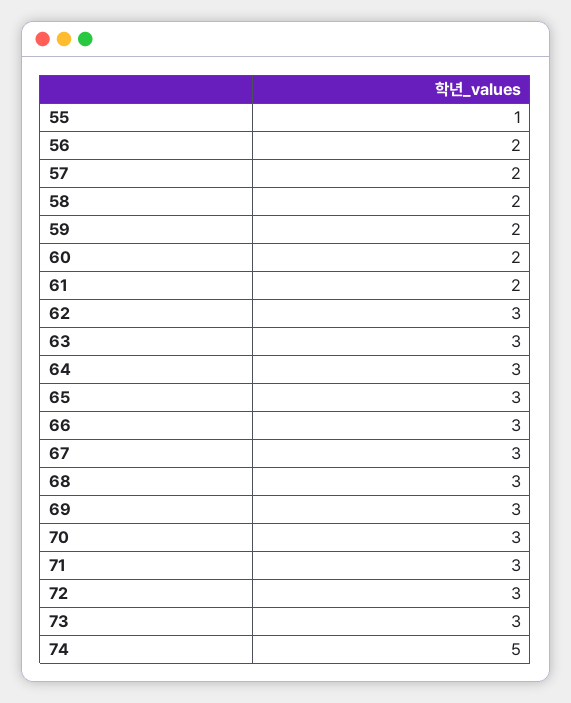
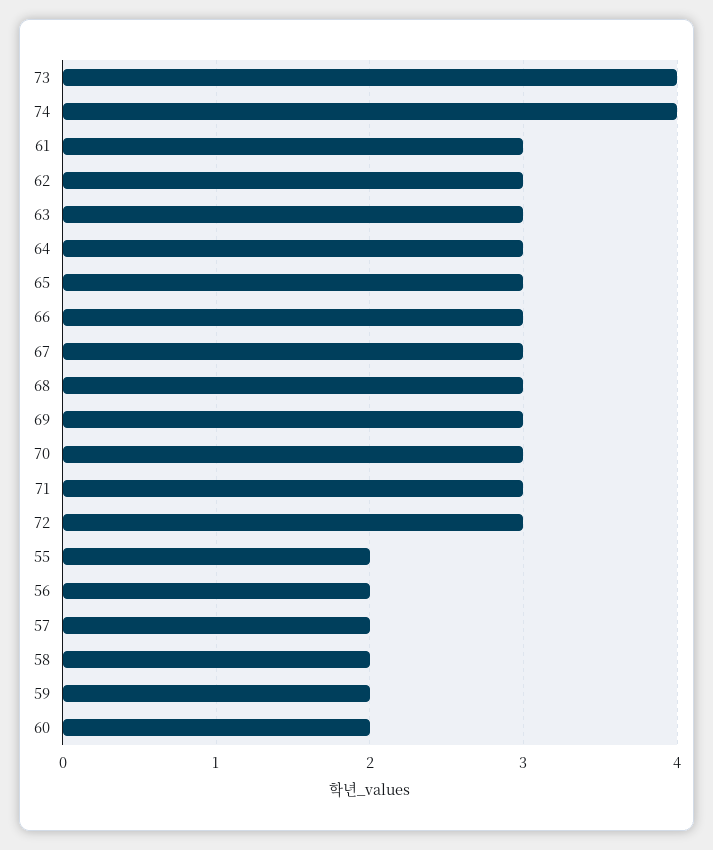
  {
-   "55": 1,
+   "55": 2,
    "56": 2,
    "57": 2,
    "58": 2,
    "59": 2,
    "60": 2,
-   "61": 2,
+   "61": 3,
    "62": 3,
    "63": 3,
    "64": 3,
    "65": 3,
    "66": 3,
    "67": 3,
    "68": 3,
    "69": 3,
    "70": 3,
    "71": 3,
    "72": 3,
-   "73": 3,
+   "73": 4,
-   "74": 5
+   "74": 4
  }

